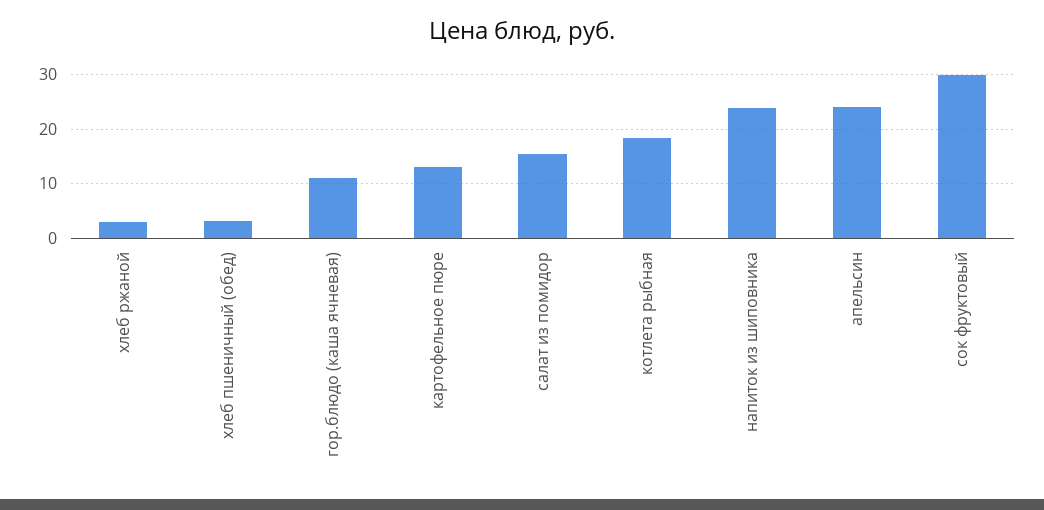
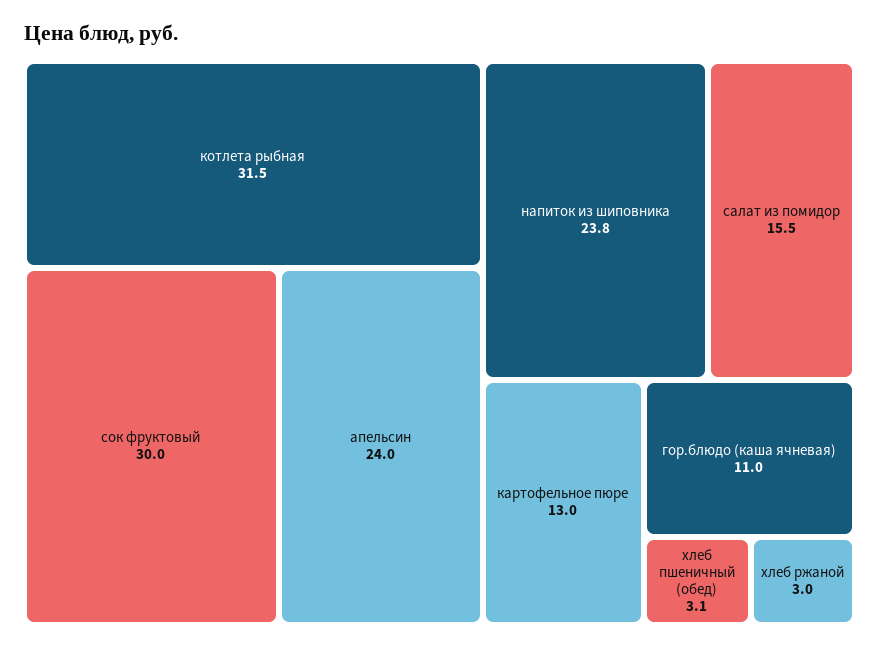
  {
    "хлеб ржаной": 3,
    "хлеб пшеничный (обед)": 3.1,
    "гор.блюдо (каша ячневая)": 11,
    "картофельное пюре": 13,
    "салат из помидор": 15.5,
-   "котлета рыбная": 18,
+   "котлета рыбная": 31.5,
    "напиток из шиповника": 23.8,
    "апельсин": 24,
    "сок фруктовый": 30
  }

